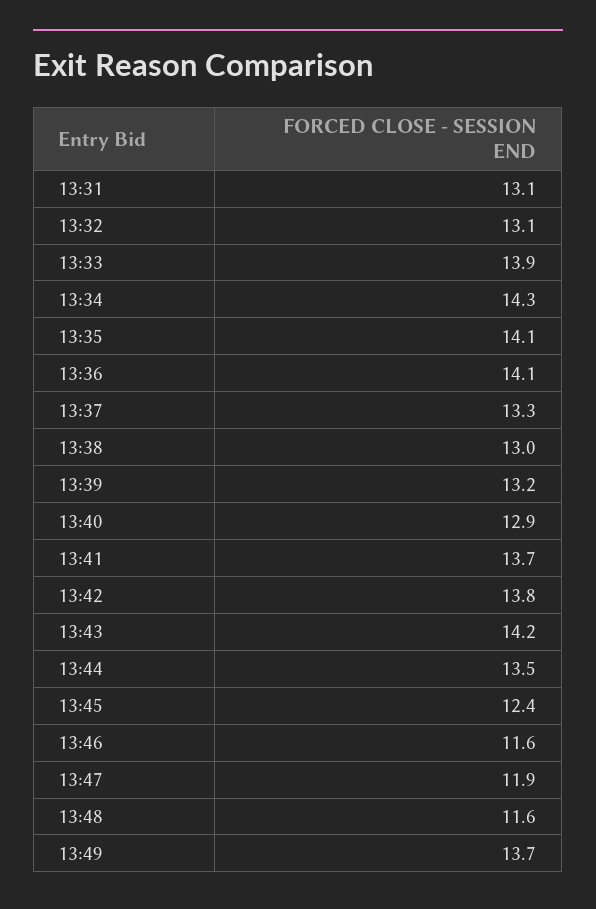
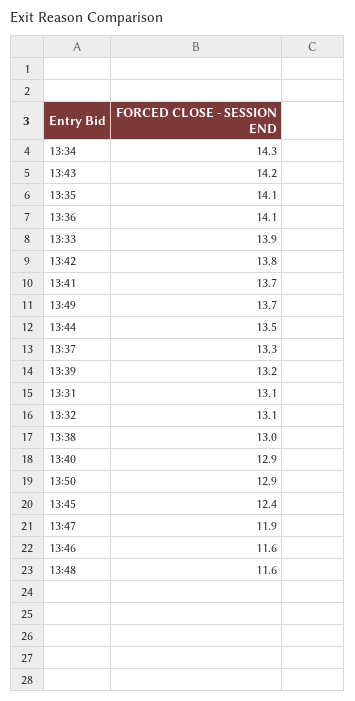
  {
    "13:31": 13.1,
    "13:32": 13.1,
    "13:33": 13.9,
    "13:34": 14.3,
    "13:35": 14.1,
    "13:36": 14.1,
    "13:37": 13.3,
    "13:38": 13,
    "13:39": 13.2,
    "13:40": 12.9,
    "13:41": 13.7,
    "13:42": 13.8,
    "13:43": 14.2,
    "13:44": 13.5,
    "13:45": 12.4,
    "13:46": 11.6,
    "13:47": 11.9,
    "13:48": 11.6,
-   "13:49": 13.7
+   "13:49": 13.7,
+   "13:50": 12.9
  }

